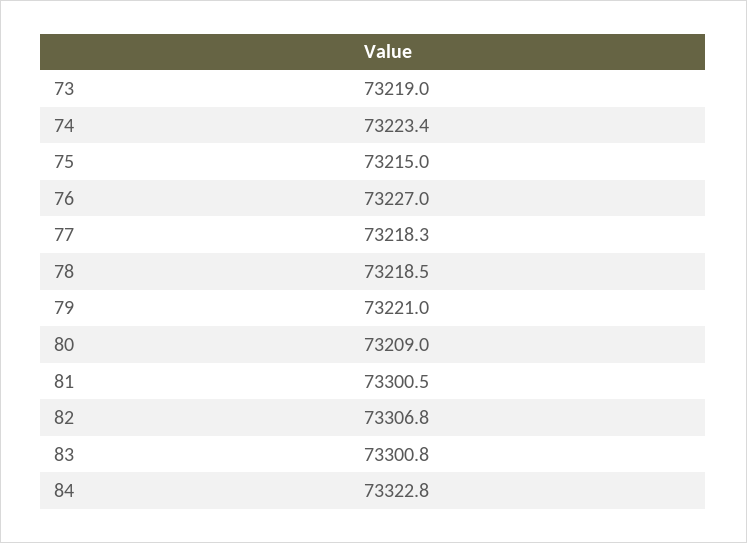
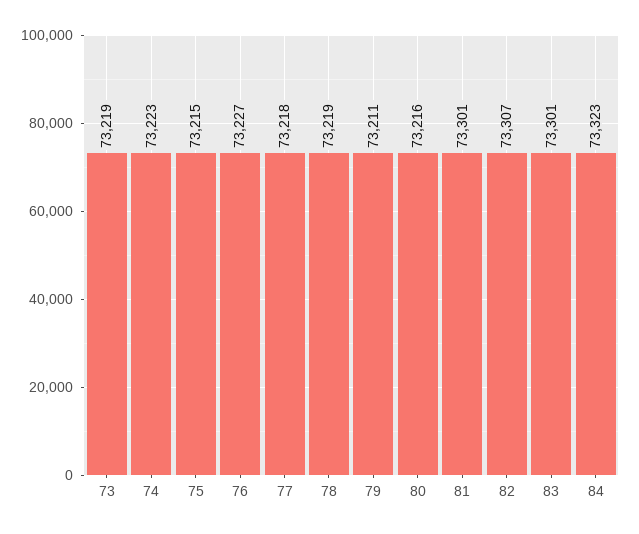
  {
    "73": 73219,
    "74": 73223.4,
    "75": 73215,
    "76": 73227,
    "77": 73218.3,
    "78": 73218.5,
-   "79": 73221,
+   "79": 73211,
-   "80": 73209,
+   "80": 73216,
    "81": 73300.5,
    "82": 73306.8,
    "83": 73300.8,
    "84": 73322.8
  }

